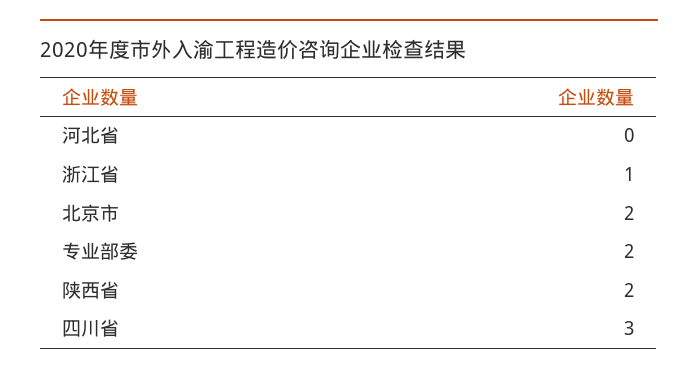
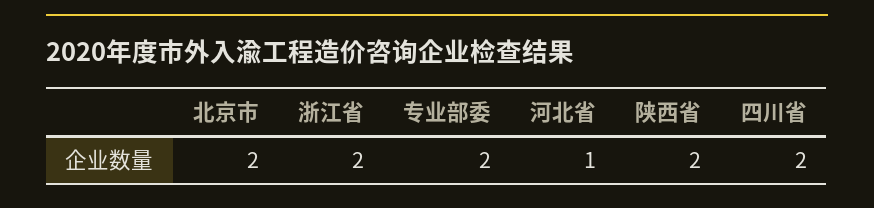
  {
-   "河北省": 0,
+   "河北省": 1,
-   "浙江省": 1,
+   "浙江省": 2,
    "北京市": 2,
    "专业部委": 2,
    "陕西省": 2,
-   "四川省": 3
+   "四川省": 2
  }

